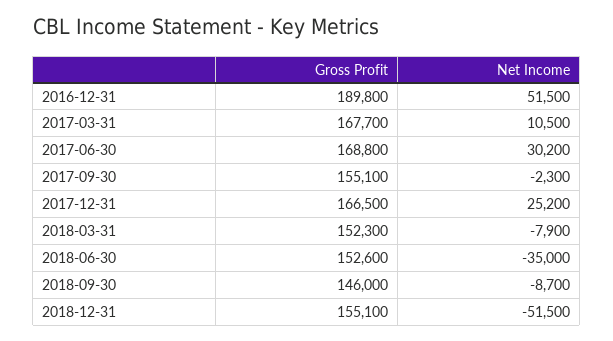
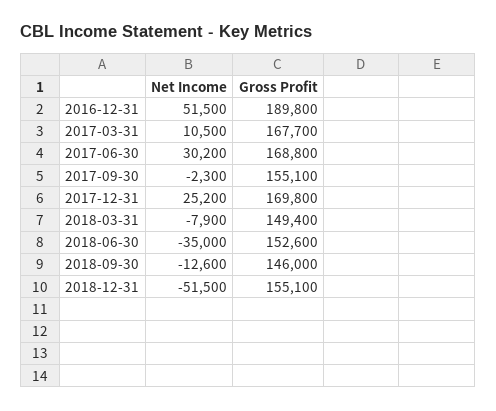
  {
    "Gross Profit": {
      "2016-12-31": 189800,
      "2017-03-31": 167700,
      "2017-06-30": 168800,
      "2017-09-30": 155100,
-     "2017-12-31": 166500,
+     "2017-12-31": 169800,
-     "2018-03-31": 152300,
+     "2018-03-31": 149400,
      "2018-06-30": 152600,
      "2018-09-30": 146000,
      "2018-12-31": 155100
    },
    "Net Income": {
      "2016-12-31": 51500,
      "2017-03-31": 10500,
      "2017-06-30": 30200,
      "2017-09-30": -2300,
      "2017-12-31": 25200,
      "2018-03-31": -7900,
      "2018-06-30": -35000,
-     "2018-09-30": -8700,
+     "2018-09-30": -12600,
      "2018-12-31": -51500
    }
  }

